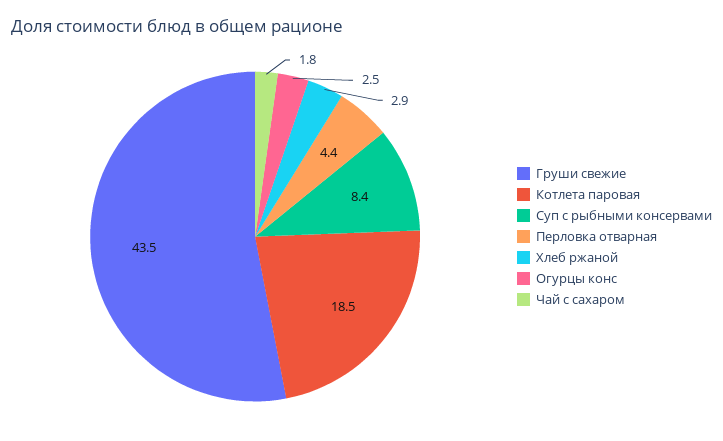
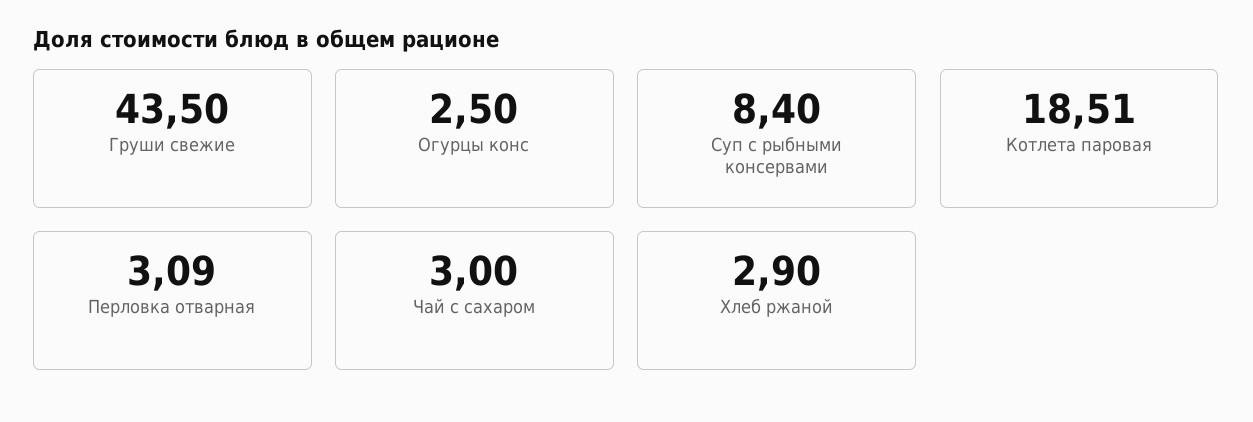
  {
    "Груши свежие": 43.5,
    "Котлета паровая": 18.51,
    "Суп с рыбными консервами": 8.4,
-   "Перловка отварная": 4.4,
+   "Перловка отварная": 3.09,
    "Хлеб ржаной": 2.9,
    "Огурцы конс": 2.5,
-   "Чай с сахаром": 1.8
+   "Чай с сахаром": 3
  }

